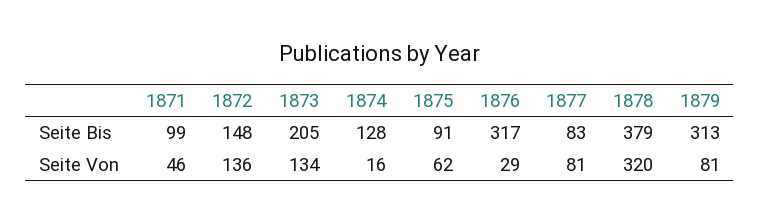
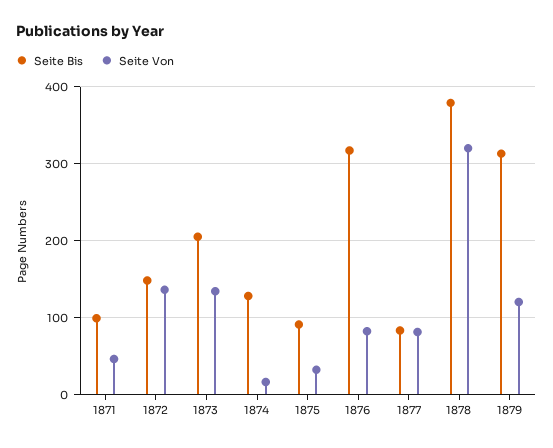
  {
    "Seite Bis": {
      "1871": 99,
      "1872": 148,
      "1873": 205,
      "1874": 128,
      "1875": 91,
      "1876": 317,
      "1877": 83,
      "1878": 379,
      "1879": 313
    },
    "Seite Von": {
      "1871": 46,
      "1872": 136,
      "1873": 134,
      "1874": 16,
-     "1875": 62,
+     "1875": 30,
-     "1876": 29,
+     "1876": 80,
      "1877": 81,
      "1878": 320,
-     "1879": 81
+     "1879": 120
    }
  }

